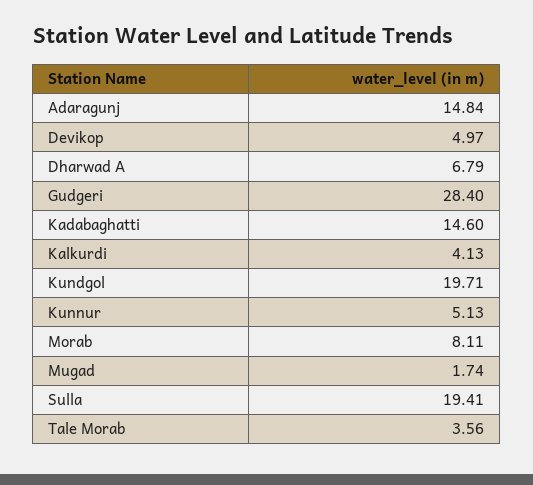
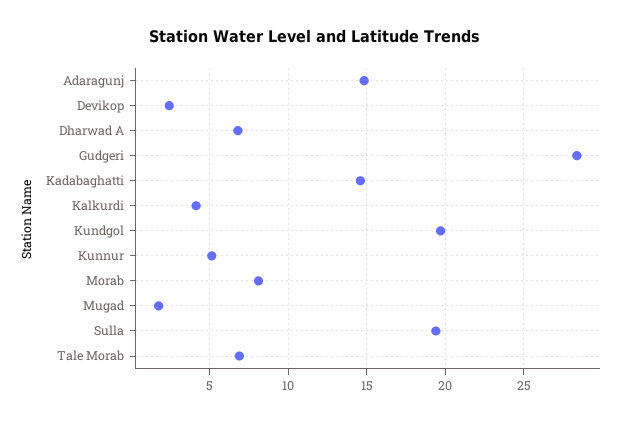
  {
    "Adaragunj": 14.84,
-   "Devikop": 4.97,
+   "Devikop": 2.5,
    "Dharwad A": 6.79,
    "Gudgeri": 28.4,
    "Kadabaghatti": 14.6,
    "Kalkurdi": 4.13,
    "Kundgol": 19.71,
    "Kunnur": 5.13,
    "Morab": 8.11,
    "Mugad": 1.74,
    "Sulla": 19.41,
-   "Tale Morab": 3.56
+   "Tale Morab": 7
  }

